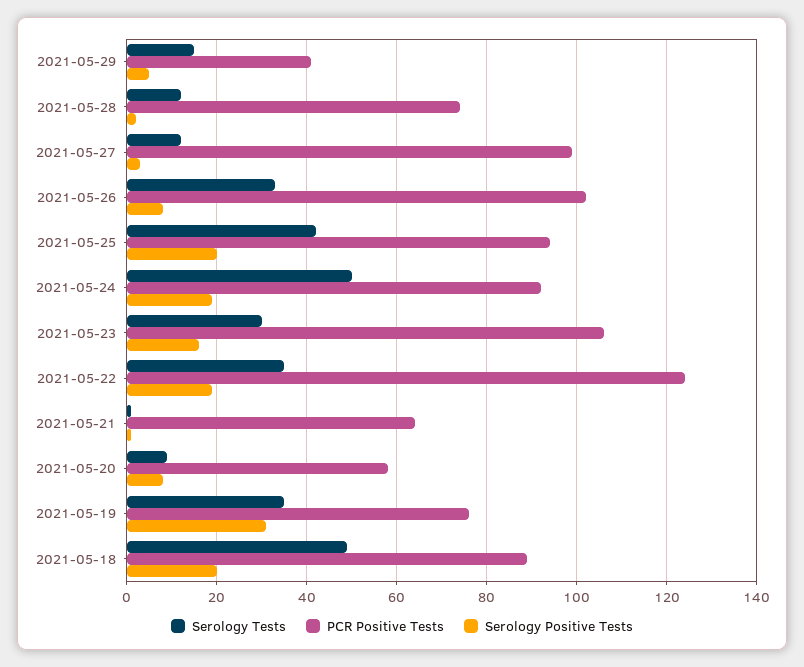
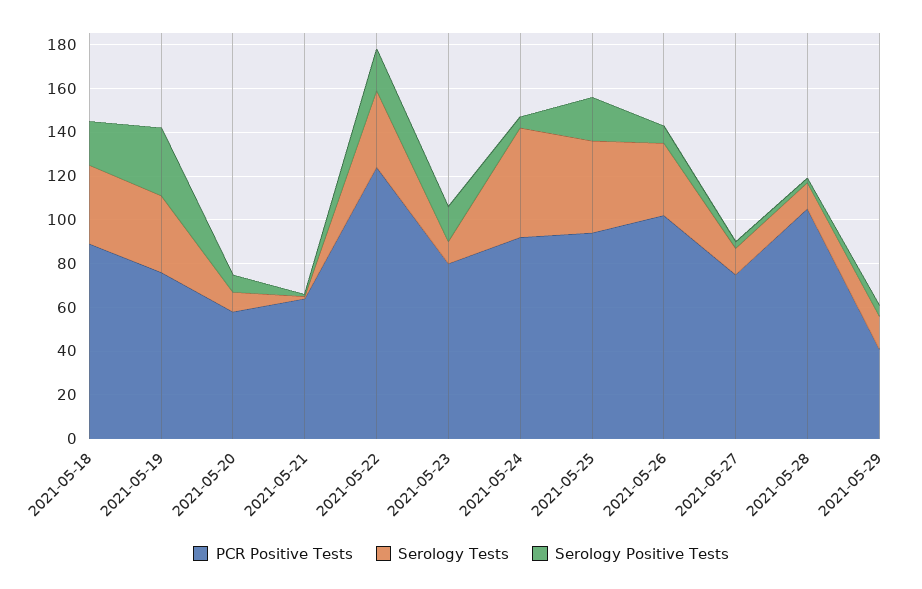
  {
    "Serology Tests": {
      "2021-05-29": 15,
      "2021-05-28": 10,
      "2021-05-27": 10,
      "2021-05-26": 35,
      "2021-05-25": 40,
      "2021-05-24": 50,
-     "2021-05-23": 30,
+     "2021-05-23": 10,
      "2021-05-22": 35,
      "2021-05-21": 0,
      "2021-05-20": 10,
      "2021-05-19": 35,
-     "2021-05-18": 50
+     "2021-05-18": 35
    },
    "PCR Positive Tests": {
      "2021-05-29": 40,
-     "2021-05-28": 75,
+     "2021-05-28": 105,
-     "2021-05-27": 100,
+     "2021-05-27": 75,
      "2021-05-26": 100,
      "2021-05-25": 95,
      "2021-05-24": 90,
-     "2021-05-23": 105,
+     "2021-05-23": 80,
      "2021-05-22": 125,
      "2021-05-21": 65,
      "2021-05-20": 60,
      "2021-05-19": 75,
      "2021-05-18": 90
    },
    "Serology Positive Tests": {
      "2021-05-29": 5,
      "2021-05-28": 0,
      "2021-05-27": 5,
      "2021-05-26": 10,
      "2021-05-25": 20,
-     "2021-05-24": 20,
+     "2021-05-24": 5,
      "2021-05-23": 15,
      "2021-05-22": 20,
      "2021-05-21": 0,
      "2021-05-20": 10,
      "2021-05-19": 30,
      "2021-05-18": 20
    }
  }

